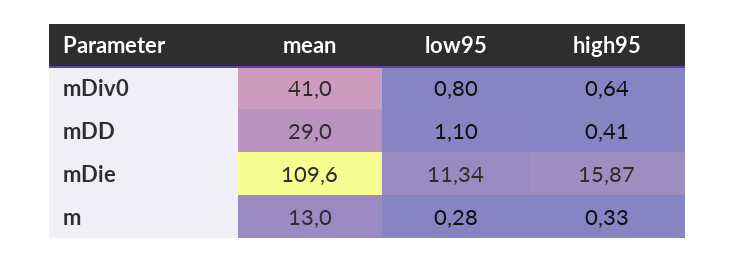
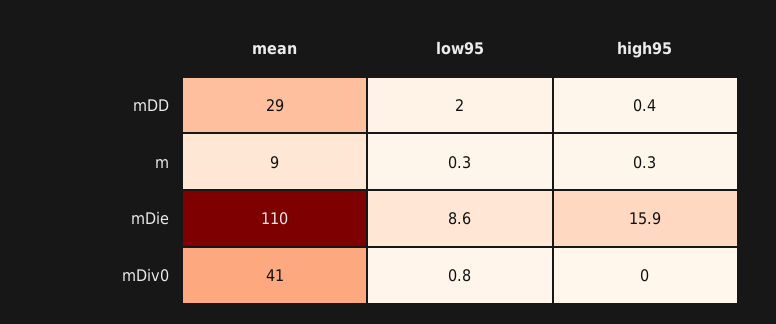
  {
    "mean": {
      "mDiv0": 41,
      "mDD": 29,
      "mDie": 109.6,
-     "m": 13
+     "m": 9
    },
    "low95": {
      "mDiv0": 0.8,
-     "mDD": 1.1,
+     "mDD": 2,
-     "mDie": 11.34,
+     "mDie": 8.6,
      "m": 0.28
    },
    "high95": {
-     "mDiv0": 0.64,
+     "mDiv0": 0,
      "mDD": 0.41,
      "mDie": 15.87,
      "m": 0.33
    }
  }

